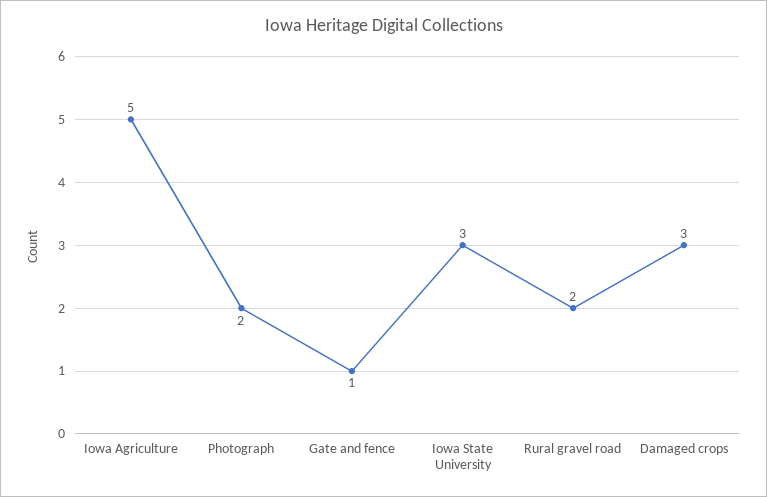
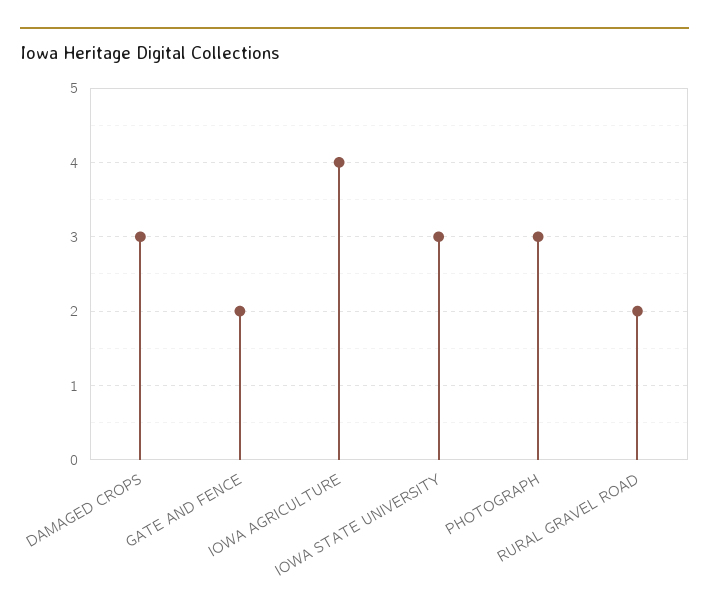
  {
-   "Iowa Agriculture": 5,
+   "Iowa Agriculture": 4,
-   "Photograph": 2,
+   "Photograph": 3,
-   "Gate and fence": 1,
+   "Gate and fence": 2,
    "Iowa State University": 3,
    "Rural gravel road": 2,
    "Damaged crops": 3
  }

